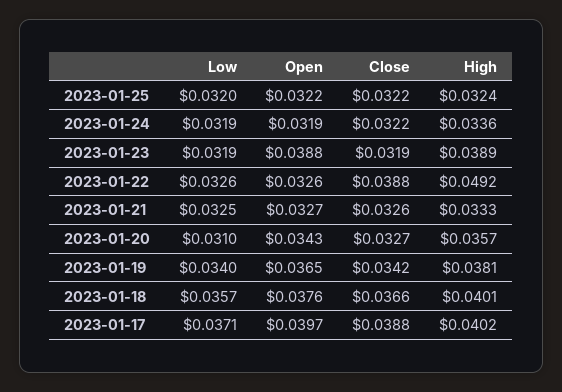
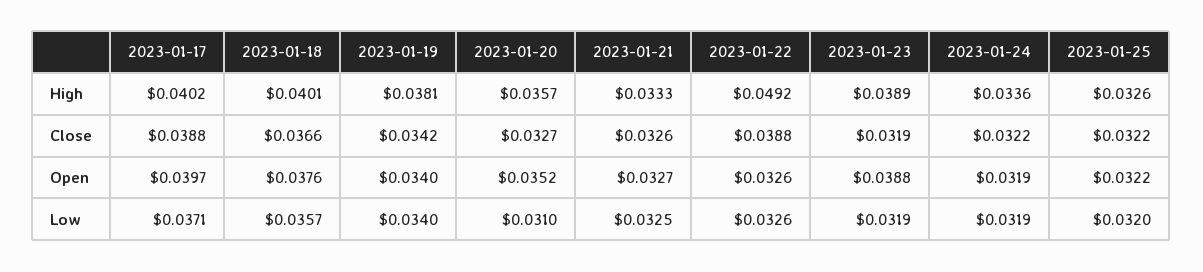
  {
    "Low": {
      "2023-01-25": 0.032,
      "2023-01-24": 0.0319,
      "2023-01-23": 0.0319,
      "2023-01-22": 0.0326,
      "2023-01-21": 0.0325,
      "2023-01-20": 0.031,
      "2023-01-19": 0.034,
      "2023-01-18": 0.0357,
      "2023-01-17": 0.0371
    },
    "Open": {
      "2023-01-25": 0.0322,
      "2023-01-24": 0.0319,
      "2023-01-23": 0.0388,
      "2023-01-22": 0.0326,
      "2023-01-21": 0.0327,
-     "2023-01-20": 0.0343,
+     "2023-01-20": 0.0352,
-     "2023-01-19": 0.0365,
+     "2023-01-19": 0.034,
      "2023-01-18": 0.0376,
      "2023-01-17": 0.0397
    },
    "Close": {
      "2023-01-25": 0.0322,
      "2023-01-24": 0.0322,
      "2023-01-23": 0.0319,
      "2023-01-22": 0.0388,
      "2023-01-21": 0.0326,
      "2023-01-20": 0.0327,
      "2023-01-19": 0.0342,
      "2023-01-18": 0.0366,
      "2023-01-17": 0.0388
    },
    "High": {
-     "2023-01-25": 0.0324,
+     "2023-01-25": 0.0326,
      "2023-01-24": 0.0336,
      "2023-01-23": 0.0389,
      "2023-01-22": 0.0492,
      "2023-01-21": 0.0333,
      "2023-01-20": 0.0357,
      "2023-01-19": 0.0381,
      "2023-01-18": 0.0401,
      "2023-01-17": 0.0402
    }
  }

